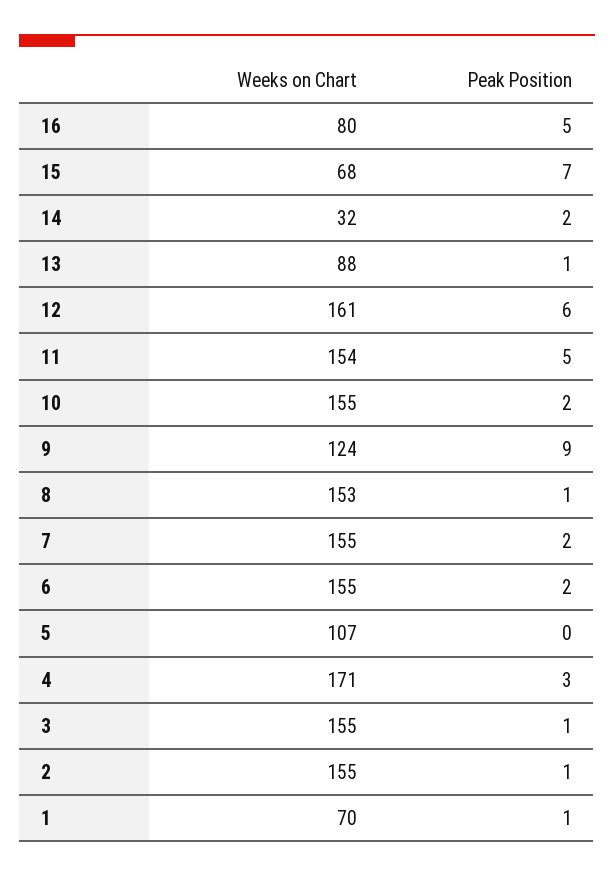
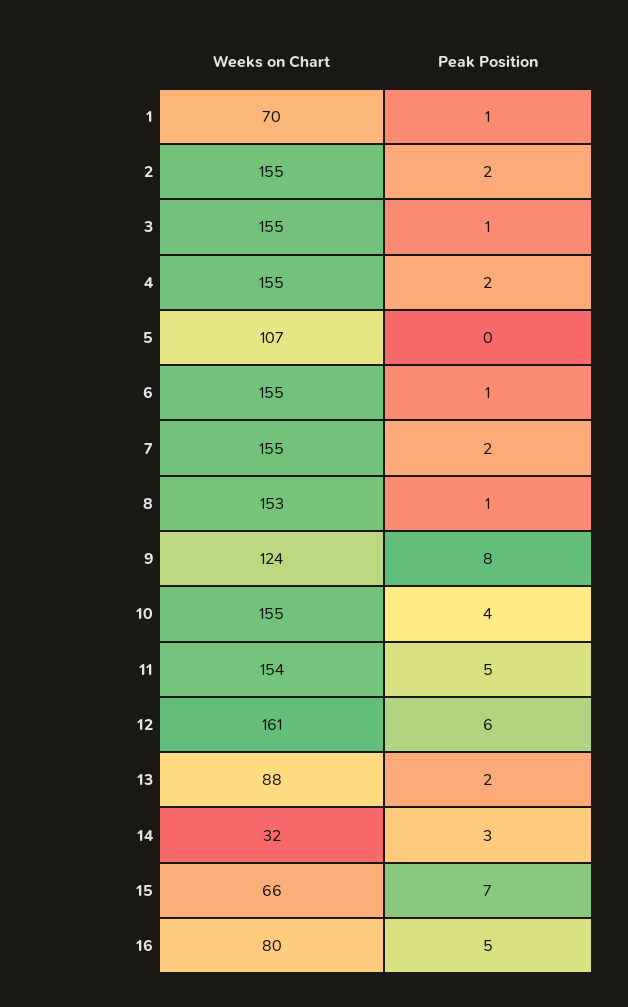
  {
    "Weeks on Chart": {
      "16": 80,
-     "15": 68,
+     "15": 66,
      "14": 32,
      "13": 88,
      "12": 161,
      "11": 154,
      "10": 155,
      "9": 124,
      "8": 153,
      "7": 155,
      "6": 155,
      "5": 107,
-     "4": 171,
+     "4": 155,
      "3": 155,
      "2": 155,
      "1": 70
    },
    "Peak Position": {
      "16": 5,
      "15": 7,
-     "14": 2,
+     "14": 3,
-     "13": 1,
+     "13": 2,
      "12": 6,
      "11": 5,
-     "10": 2,
+     "10": 4,
-     "9": 9,
+     "9": 8,
      "8": 1,
      "7": 2,
-     "6": 2,
+     "6": 1,
      "5": 0,
-     "4": 3,
+     "4": 2,
      "3": 1,
-     "2": 1,
+     "2": 2,
      "1": 1
    }
  }

